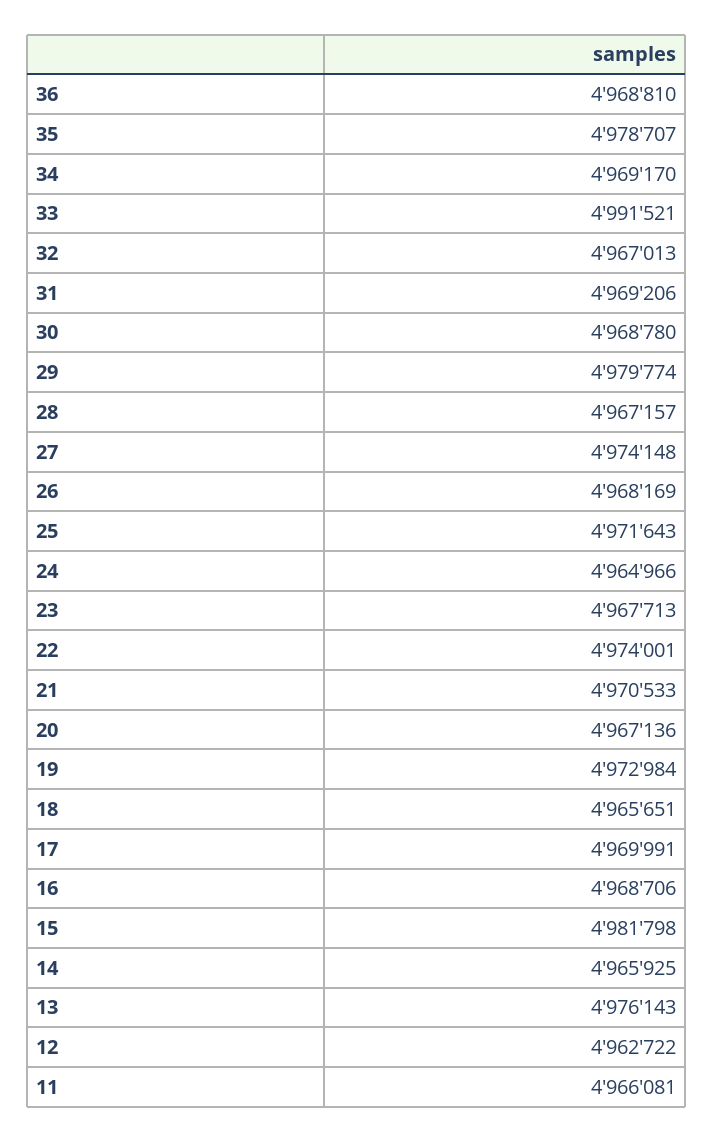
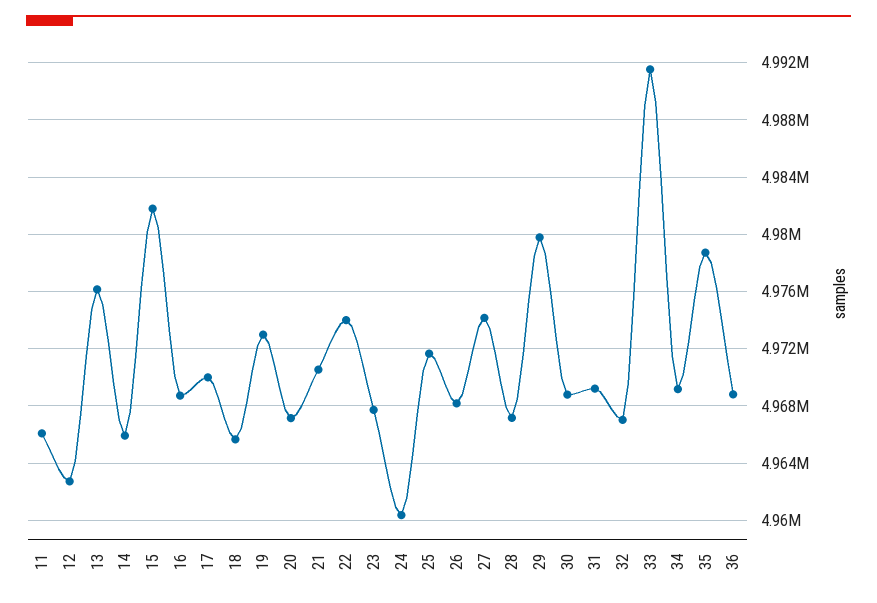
  {
    "36": 4968810,
    "35": 4978707,
    "34": 4969170,
    "33": 4991521,
    "32": 4967013,
    "31": 4969206,
    "30": 4968780,
    "29": 4979774,
    "28": 4967157,
    "27": 4974148,
    "26": 4968169,
    "25": 4971643,
-   "24": 4964966,
+   "24": 4960500,
    "23": 4967713,
    "22": 4974001,
    "21": 4970533,
    "20": 4967136,
    "19": 4972984,
    "18": 4965651,
    "17": 4969991,
    "16": 4968706,
    "15": 4981798,
    "14": 4965925,
    "13": 4976143,
    "12": 4962722,
    "11": 4966081
  }

